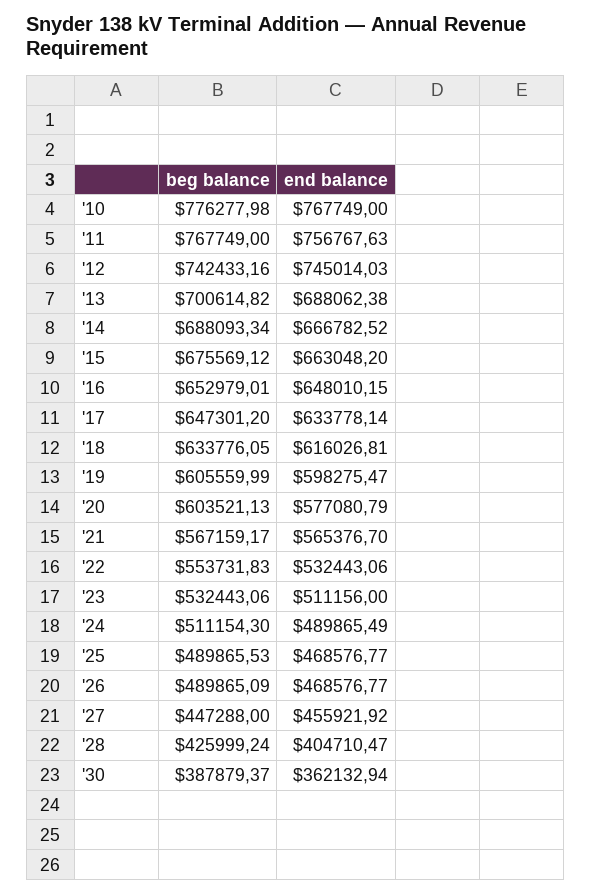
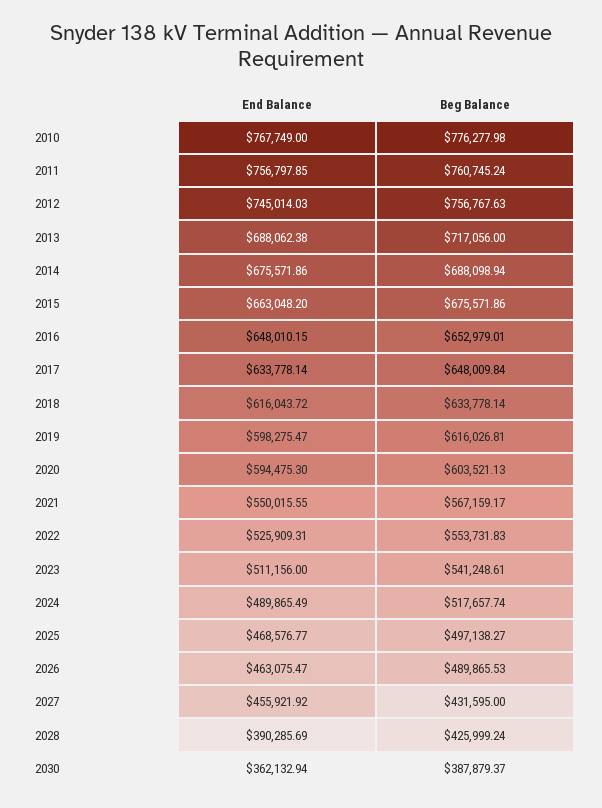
  {
    "beg balance": {
      "'10": 776277.98,
-     "'11": 767749,
+     "'11": 760745.24,
-     "'12": 742433.16,
+     "'12": 756767.63,
-     "'13": 700614.82,
+     "'13": 717056,
-     "'14": 688093.34,
+     "'14": 688098.94,
-     "'15": 675569.12,
+     "'15": 675571.86,
      "'16": 652979.01,
-     "'17": 647301.2,
+     "'17": 648009.84,
-     "'18": 633776.05,
+     "'18": 633778.14,
-     "'19": 605559.99,
+     "'19": 616026.81,
      "'20": 603521.13,
      "'21": 567159.17,
      "'22": 553731.83,
-     "'23": 532443.06,
+     "'23": 541248.61,
-     "'24": 511154.3,
+     "'24": 517657.74,
-     "'25": 489865.53,
+     "'25": 497138.27,
-     "'26": 489865.09,
+     "'26": 489865.53,
-     "'27": 447288,
+     "'27": 431595,
      "'28": 425999.24,
      "'30": 387879.37
    },
    "end balance": {
      "'10": 767749,
-     "'11": 756767.63,
+     "'11": 756797.85,
      "'12": 745014.03,
      "'13": 688062.38,
-     "'14": 666782.52,
+     "'14": 675571.86,
      "'15": 663048.2,
      "'16": 648010.15,
      "'17": 633778.14,
-     "'18": 616026.81,
+     "'18": 616043.72,
      "'19": 598275.47,
-     "'20": 577080.79,
+     "'20": 594475.3,
-     "'21": 565376.7,
+     "'21": 550015.55,
-     "'22": 532443.06,
+     "'22": 525909.31,
      "'23": 511156,
      "'24": 489865.49,
      "'25": 468576.77,
-     "'26": 468576.77,
+     "'26": 463075.47,
      "'27": 455921.92,
-     "'28": 404710.47,
+     "'28": 390285.69,
      "'30": 362132.94
    }
  }

